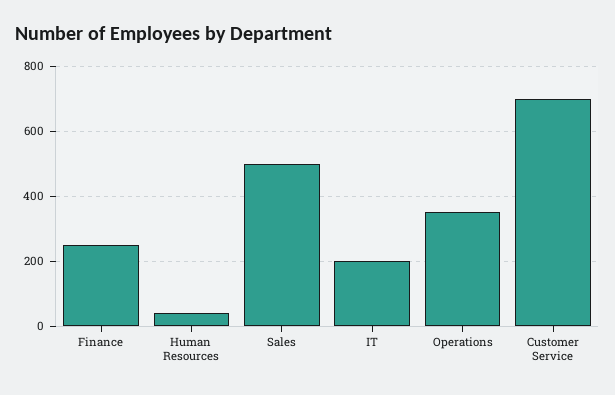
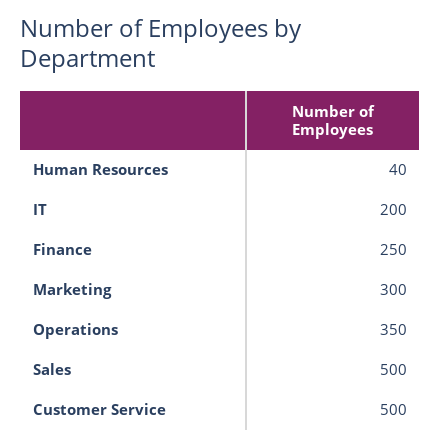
  {
    "Finance": 250,
    "Human Resources": 40,
    "Sales": 500,
    "IT": 200,
    "Operations": 350,
-   "Customer Service": 700
+   "Customer Service": 500,
+   "Marketing": 300
  }

